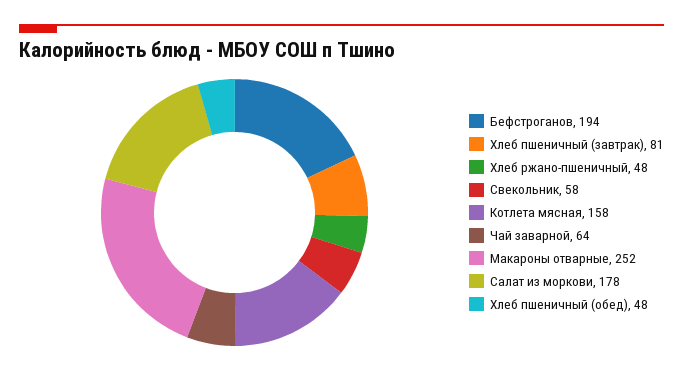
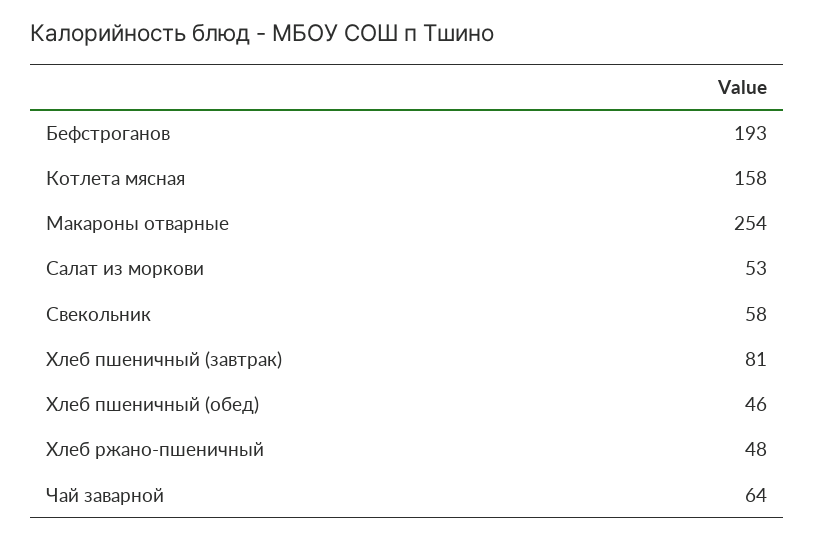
  {
-   "Бефстроганов": 194,
+   "Бефстроганов": 193,
    "Хлеб пшеничный (завтрак)": 81,
    "Хлеб ржано-пшеничный": 48,
    "Свекольник": 58,
    "Котлета мясная": 158,
    "Чай заварной": 64,
-   "Макароны отварные": 252,
+   "Макароны отварные": 254,
-   "Салат из моркови": 178,
+   "Салат из моркови": 53,
-   "Хлеб пшеничный (обед)": 48
+   "Хлеб пшеничный (обед)": 46
  }

